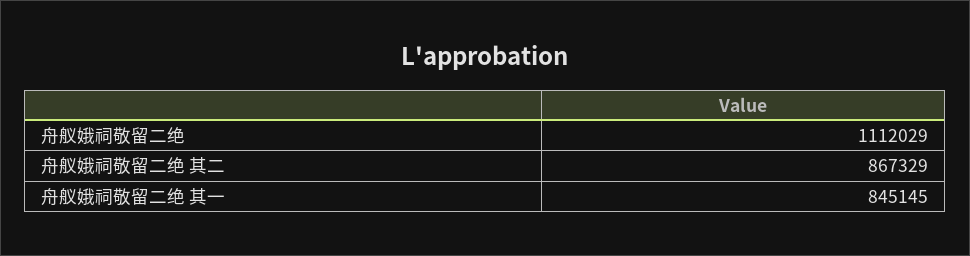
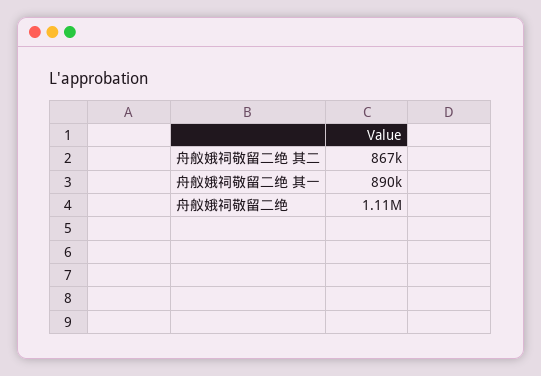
  {
    "舟舣娥祠敬留二绝": 1112029,
    "舟舣娥祠敬留二绝 其二": 867329,
-   "舟舣娥祠敬留二绝 其一": 845145
+   "舟舣娥祠敬留二绝 其一": 890000
  }

